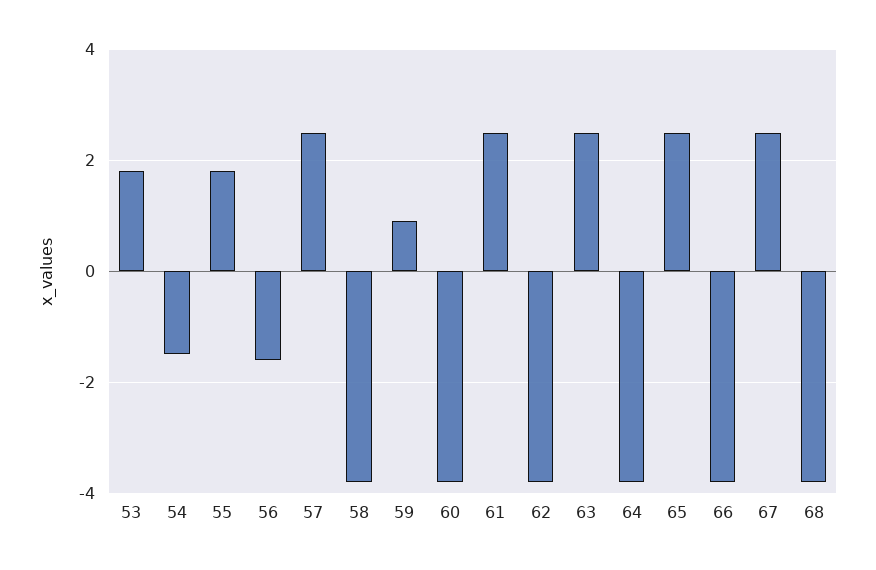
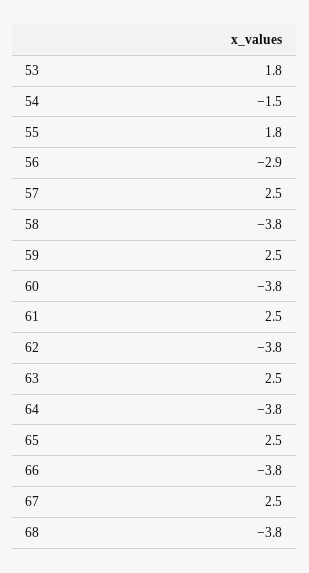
  {
    "53": 1.8,
    "54": -1.5,
    "55": 1.8,
-   "56": -1.5,
+   "56": -2.9,
    "57": 2.5,
    "58": -3.8,
-   "59": 1,
+   "59": 2.5,
    "60": -3.8,
    "61": 2.5,
    "62": -3.8,
    "63": 2.5,
    "64": -3.8,
    "65": 2.5,
    "66": -3.8,
    "67": 2.5,
    "68": -3.8
  }

